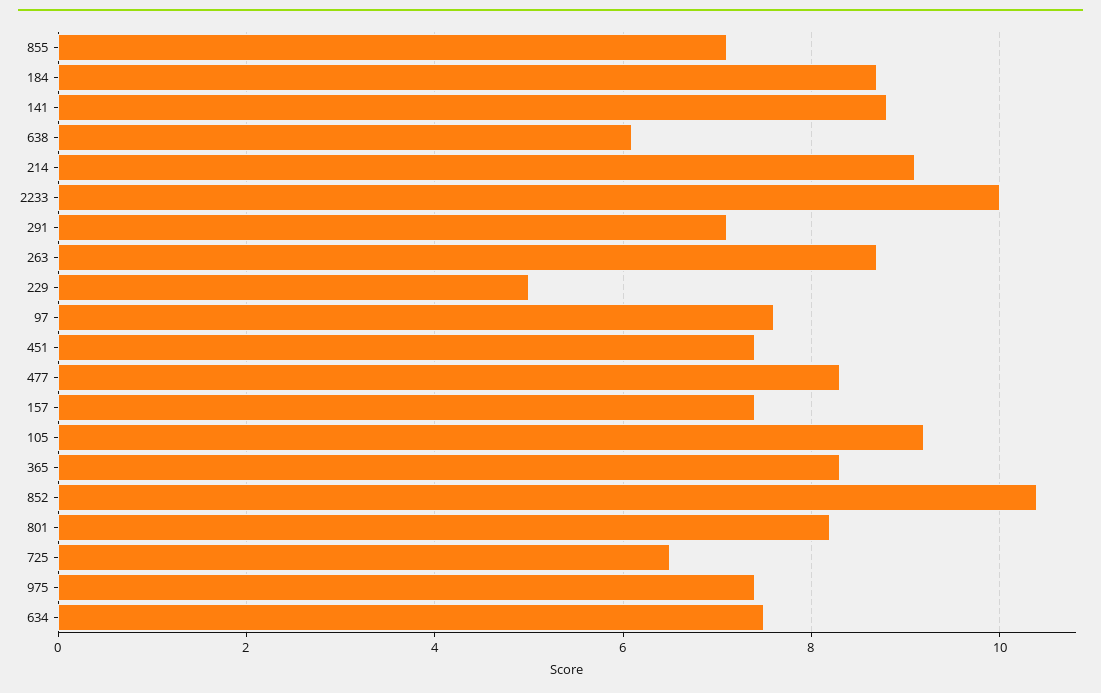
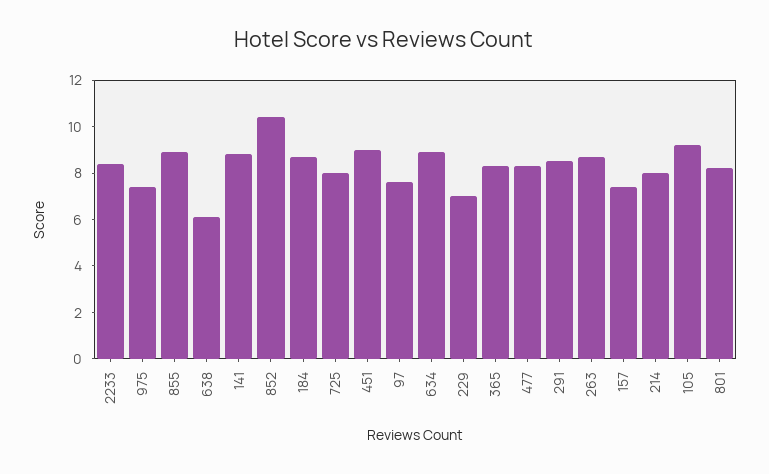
  {
-   "855": 7,
+   "855": 9,
    "184": 8.5,
    "141": 9,
    "638": 6,
-   "214": 9,
+   "214": 8,
-   "2233": 10,
+   "2233": 8.5,
-   "291": 7,
+   "291": 8.5,
    "263": 8.5,
-   "229": 5,
+   "229": 7,
    "97": 7.5,
-   "451": 7.5,
+   "451": 9,
    "477": 8.5,
    "157": 7.5,
    "105": 9,
    "365": 8.5,
    "852": 10.5,
    "801": 8,
-   "725": 6.5,
+   "725": 8,
    "975": 7.5,
-   "634": 7.5
+   "634": 9
  }

